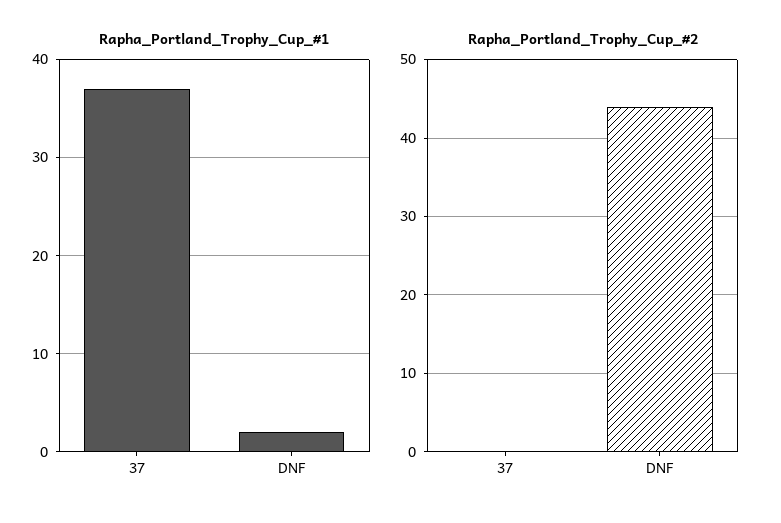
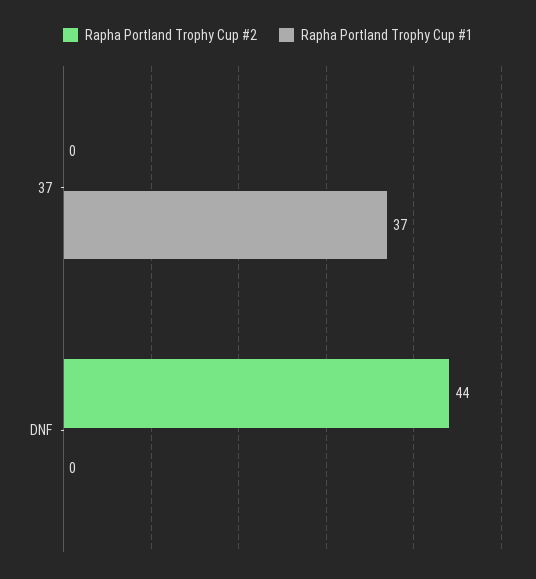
  {
    "Rapha_Portland_Trophy_Cup_#1": {
      "37": 37,
-     "DNF": 2
+     "DNF": 0
    },
    "Rapha_Portland_Trophy_Cup_#2": {
      "37": 0,
      "DNF": 44
    }
  }

